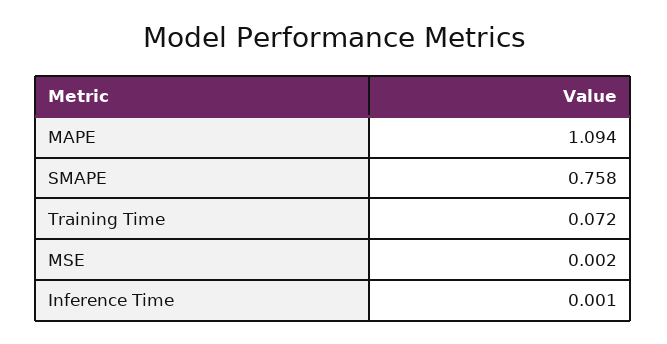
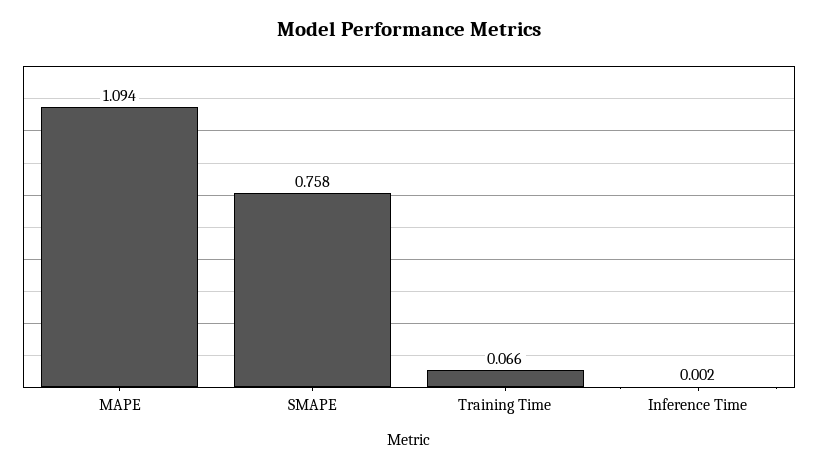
  {
    "MAPE": 1.094,
    "SMAPE": 0.758,
-   "Training Time": 0.072,
+   "Training Time": 0.066,
-   "MSE": 0.002,
-   "Inference Time": 0.001
+   "Inference Time": 0.002
  }

